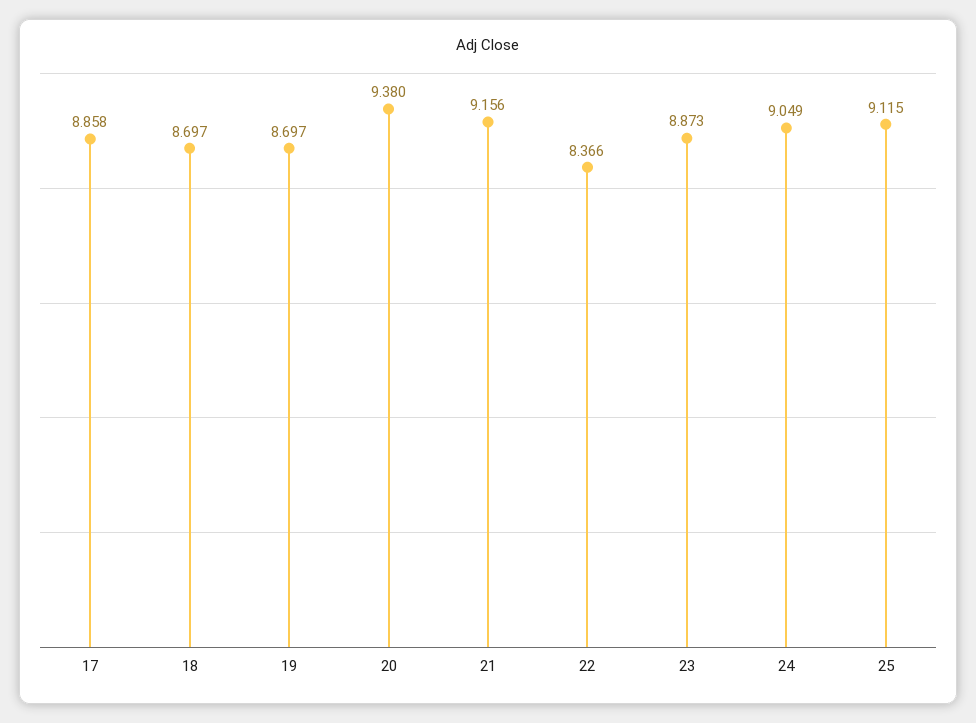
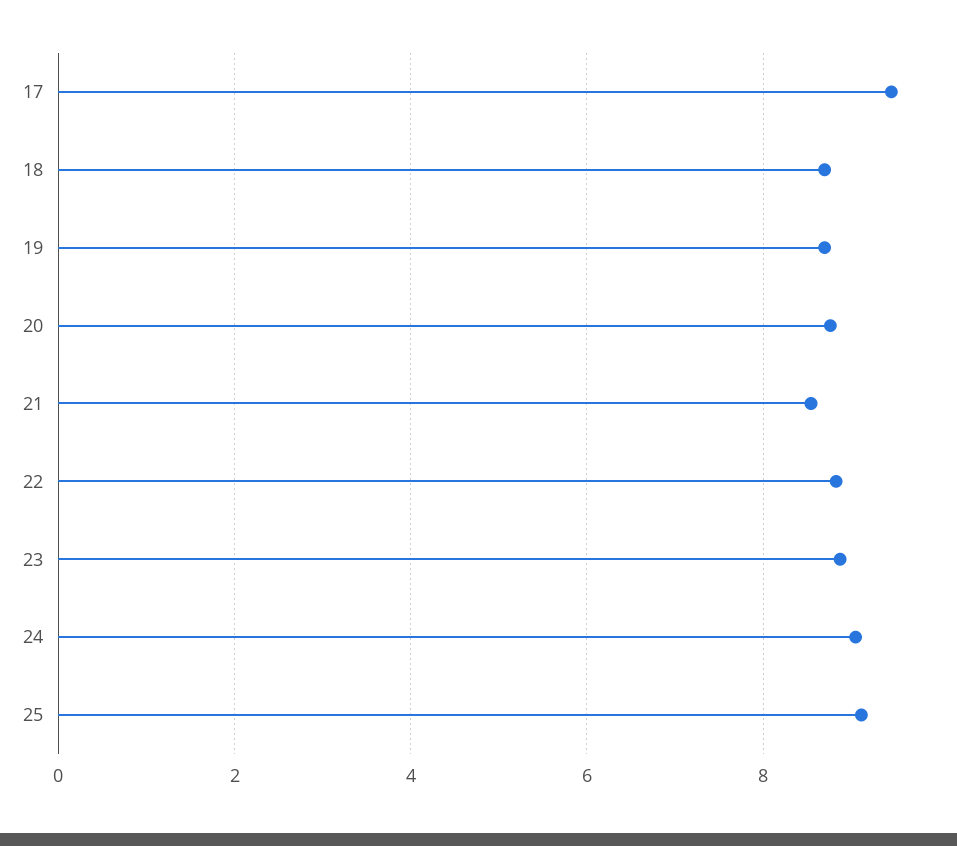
  {
-   "17": 8.858,
+   "17": 9.4,
    "18": 8.697,
    "19": 8.697,
-   "20": 9.38,
+   "20": 8.8,
-   "21": 9.156,
+   "21": 8.6,
-   "22": 8.366,
+   "22": 8.8,
    "23": 8.873,
    "24": 9.049,
    "25": 9.115
  }

